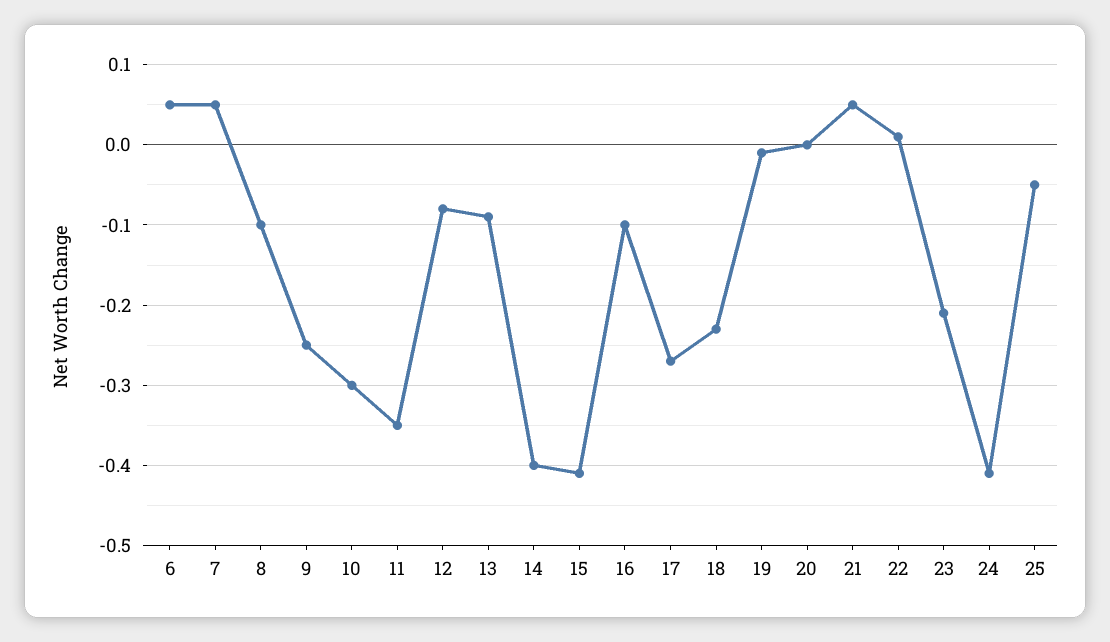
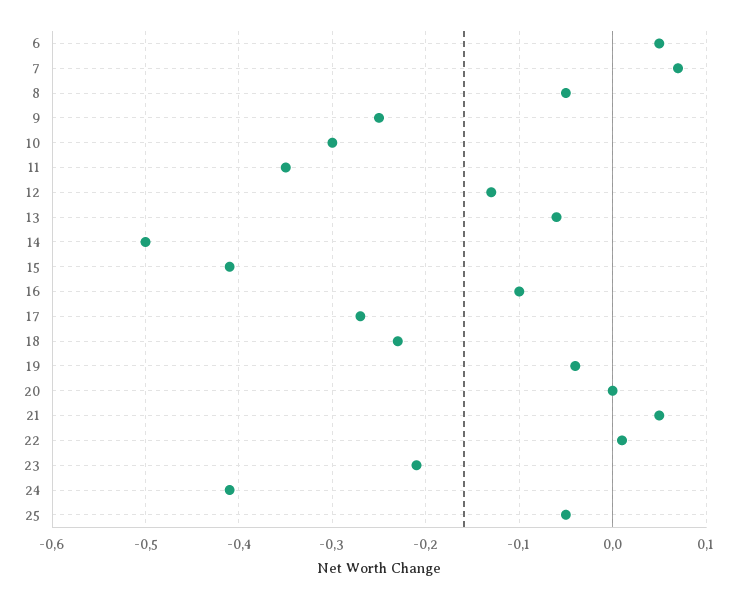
  {
    "6": 0.05,
-   "7": 0.05,
+   "7": 0.07,
-   "8": -0.1,
+   "8": -0.05,
    "9": -0.25,
    "10": -0.3,
    "11": -0.35,
-   "12": -0.08,
+   "12": -0.13,
-   "13": -0.09,
+   "13": -0.06,
-   "14": -0.4,
+   "14": -0.5,
    "15": -0.41,
    "16": -0.1,
    "17": -0.27,
    "18": -0.23,
-   "19": -0.01,
+   "19": -0.04,
    "20": 0,
    "21": 0.05,
    "22": 0.01,
    "23": -0.21,
    "24": -0.41,
    "25": -0.05
  }

